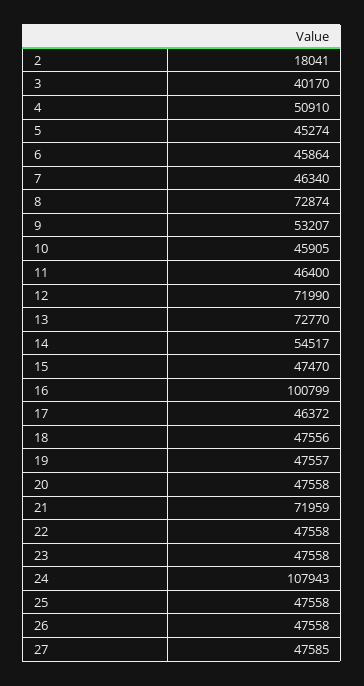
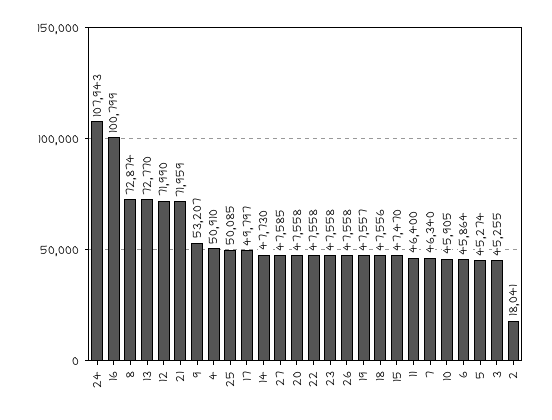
  {
    "2": 18041,
-   "3": 40170,
+   "3": 45255,
    "4": 50910,
    "5": 45274,
    "6": 45864,
    "7": 46340,
    "8": 72874,
    "9": 53207,
    "10": 45905,
    "11": 46400,
    "12": 71990,
    "13": 72770,
-   "14": 54517,
+   "14": 47730,
    "15": 47470,
    "16": 100799,
-   "17": 46372,
+   "17": 49797,
    "18": 47556,
    "19": 47557,
    "20": 47558,
    "21": 71959,
    "22": 47558,
    "23": 47558,
    "24": 107943,
-   "25": 47558,
+   "25": 50085,
    "26": 47558,
    "27": 47585
  }

